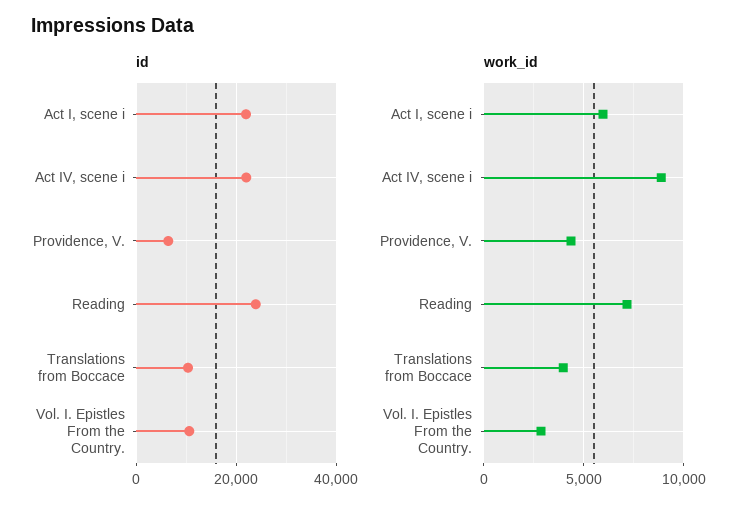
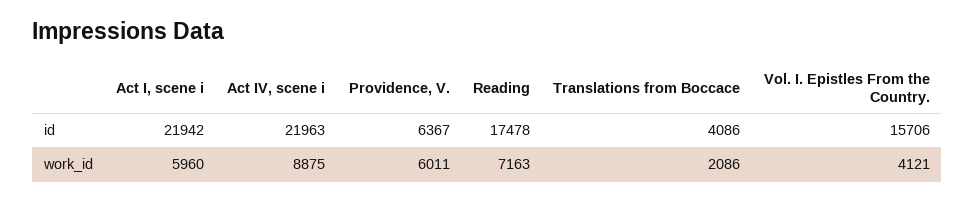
  {
    "id": {
      "Act I, scene i": 21942,
      "Act IV, scene i": 21963,
      "Providence, V.": 6367,
-     "Reading": 24000,
+     "Reading": 17478,
-     "Translations from Boccace": 10000,
+     "Translations from Boccace": 4086,
-     "Vol. I. Epistles From the Country.": 10000
+     "Vol. I. Epistles From the Country.": 15706
    },
    "work_id": {
      "Act I, scene i": 5960,
      "Act IV, scene i": 8875,
-     "Providence, V.": 4500,
+     "Providence, V.": 6011,
      "Reading": 7163,
-     "Translations from Boccace": 4000,
+     "Translations from Boccace": 2086,
-     "Vol. I. Epistles From the Country.": 3000
+     "Vol. I. Epistles From the Country.": 4121
    }
  }

